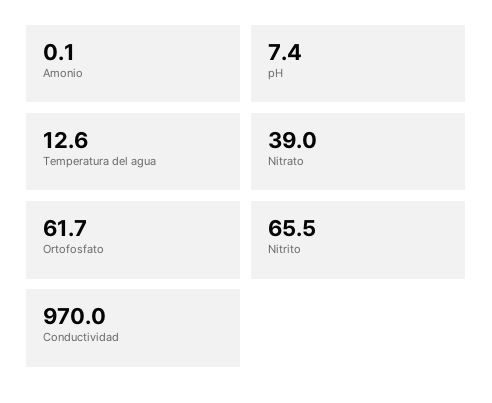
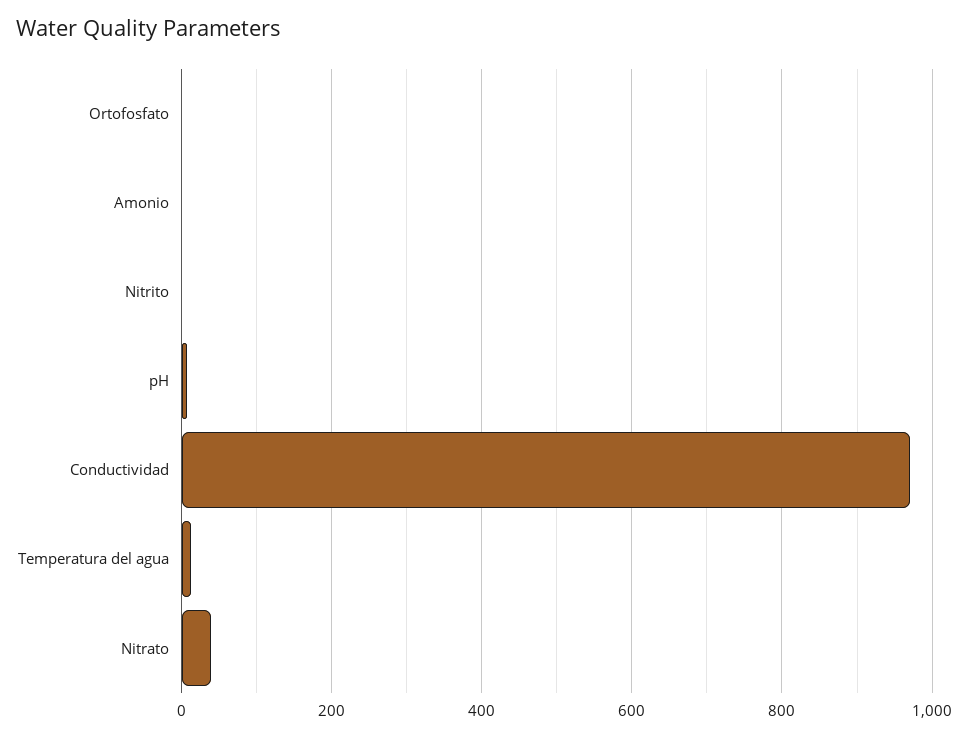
  {
    "Amonio": 0.1,
    "pH": 7.4,
    "Temperatura del agua": 12.6,
    "Nitrato": 39,
-   "Ortofosfato": 61.7,
+   "Ortofosfato": 0,
-   "Nitrito": 65.5,
+   "Nitrito": 0,
    "Conductividad": 970
  }

